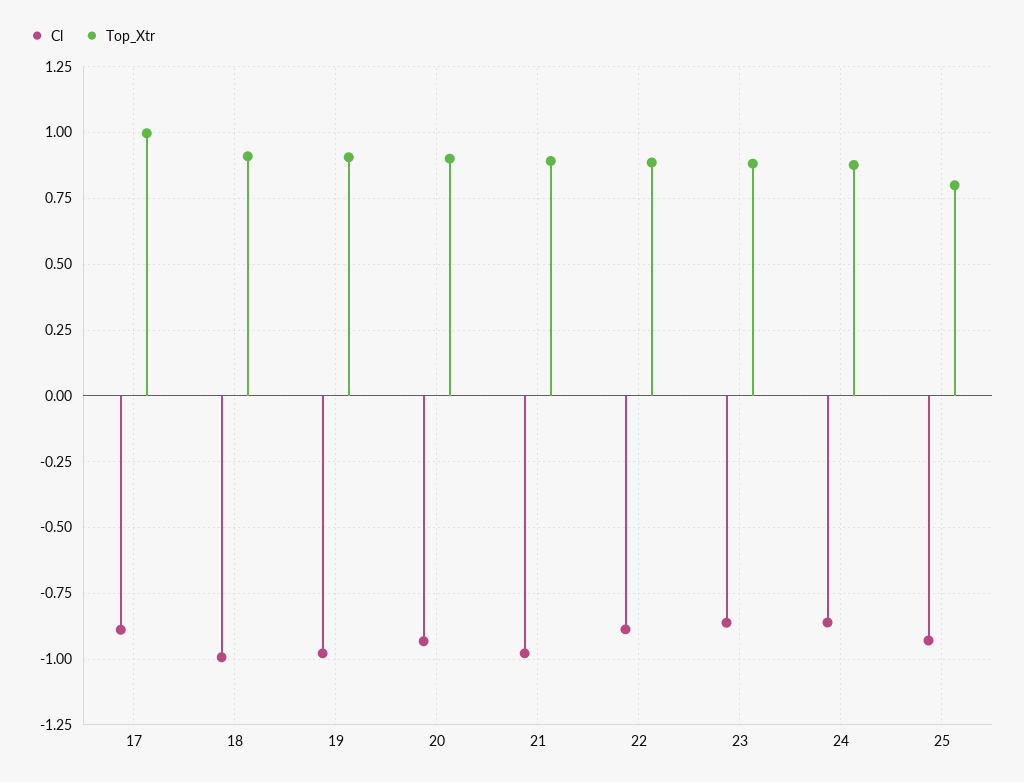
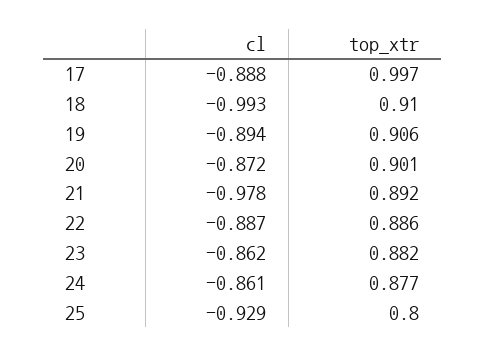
  {
    "Cl": {
      "17": -0.888,
      "18": -0.993,
-     "19": -0.975,
+     "19": -0.894,
-     "20": -0.925,
+     "20": -0.872,
      "21": -0.978,
      "22": -0.887,
      "23": -0.862,
      "24": -0.861,
      "25": -0.929
    },
    "Top_Xtr": {
      "17": 0.997,
      "18": 0.91,
      "19": 0.906,
      "20": 0.901,
      "21": 0.892,
      "22": 0.886,
      "23": 0.882,
      "24": 0.877,
      "25": 0.8
    }
  }

